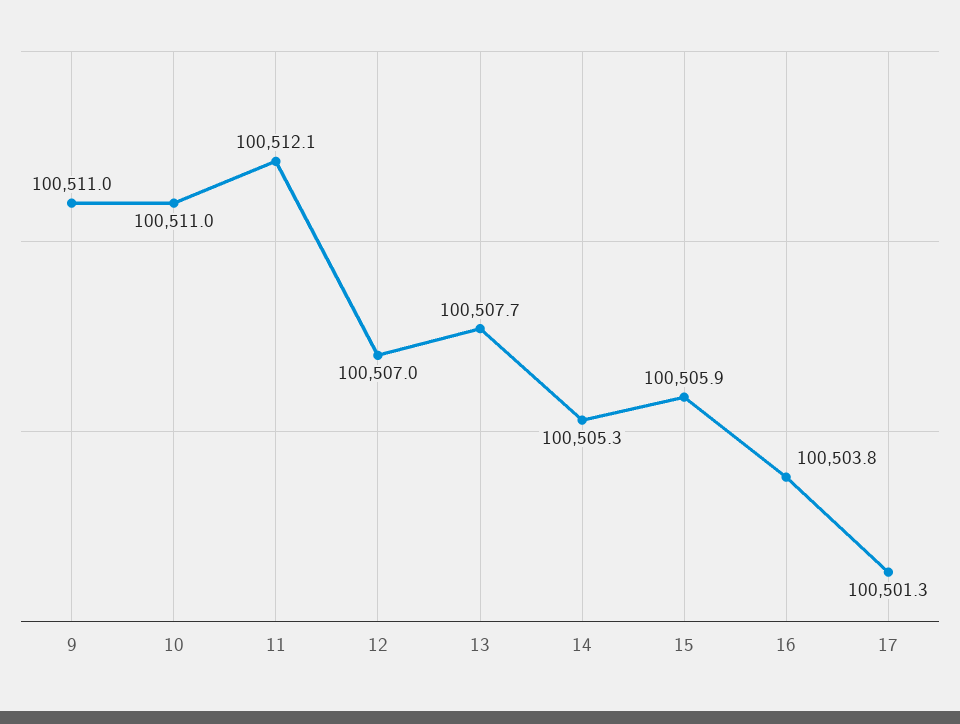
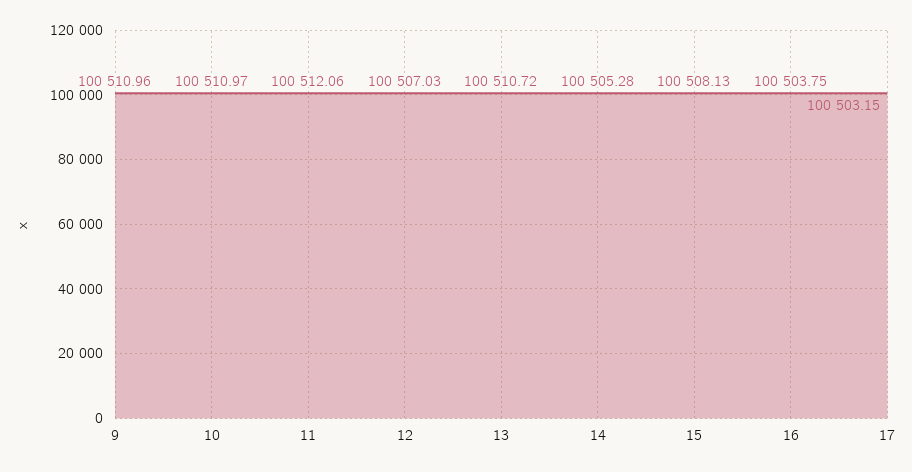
  {
    "9": 100510.96,
    "10": 100510.97,
    "11": 100512.06,
    "12": 100507.03,
-   "13": 100507.7,
+   "13": 100510.72,
    "14": 100505.28,
-   "15": 100505.9,
+   "15": 100508.13,
    "16": 100503.75,
-   "17": 100501.3
+   "17": 100503.15
  }

